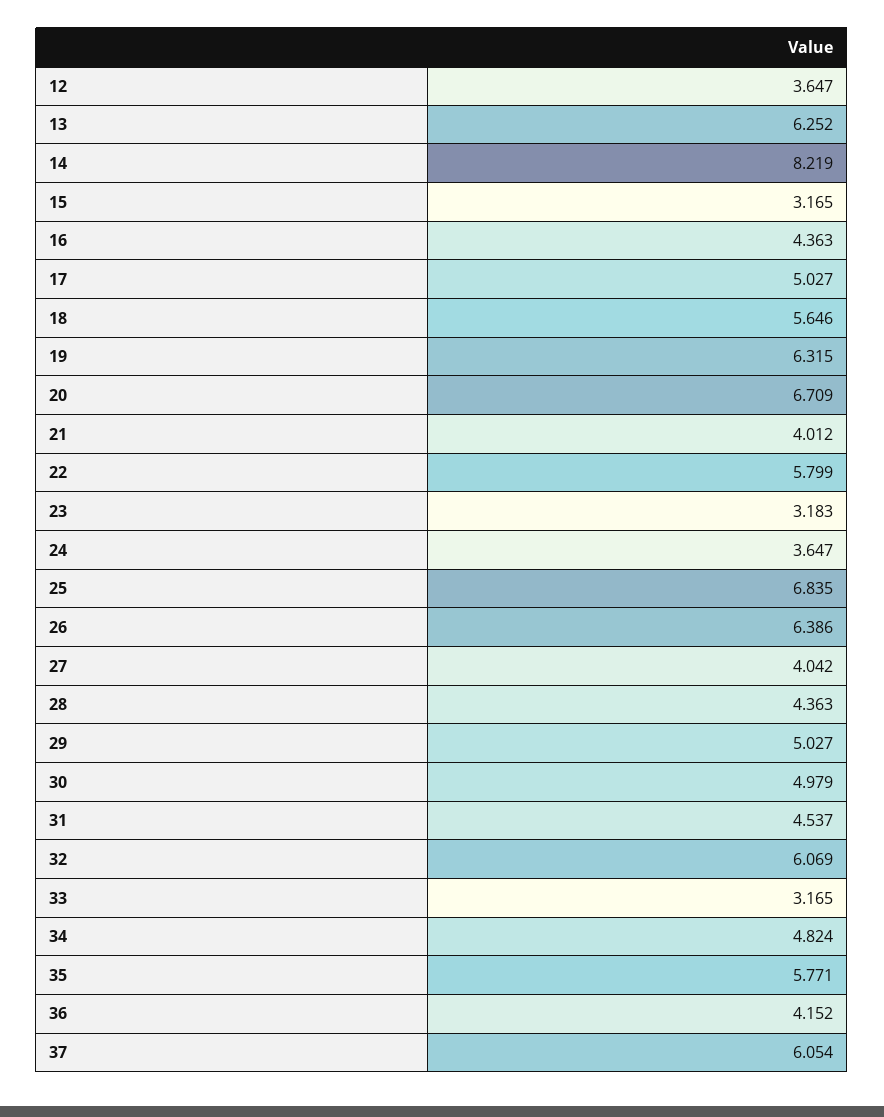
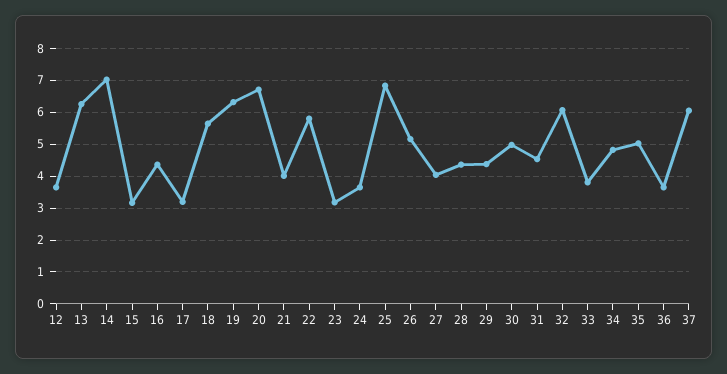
  {
    "12": 3.647,
    "13": 6.252,
-   "14": 8.219,
+   "14": 7,
    "15": 3.165,
    "16": 4.363,
-   "17": 5.027,
+   "17": 3.2,
    "18": 5.646,
    "19": 6.315,
    "20": 6.709,
    "21": 4.012,
    "22": 5.799,
    "23": 3.183,
    "24": 3.647,
    "25": 6.835,
-   "26": 6.386,
+   "26": 5.2,
    "27": 4.042,
    "28": 4.363,
-   "29": 5.027,
+   "29": 4.4,
    "30": 4.979,
    "31": 4.537,
    "32": 6.069,
-   "33": 3.165,
+   "33": 3.8,
    "34": 4.824,
-   "35": 5.771,
+   "35": 5,
-   "36": 4.152,
+   "36": 3.6,
    "37": 6.054
  }

